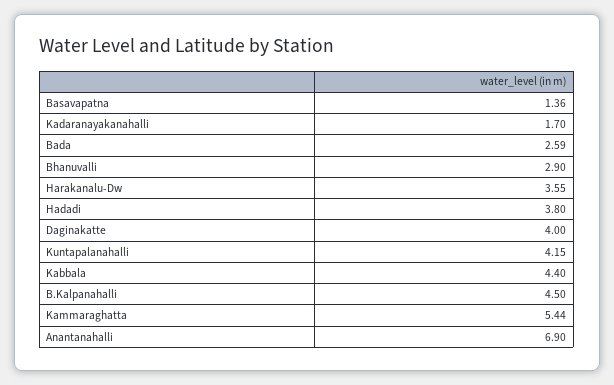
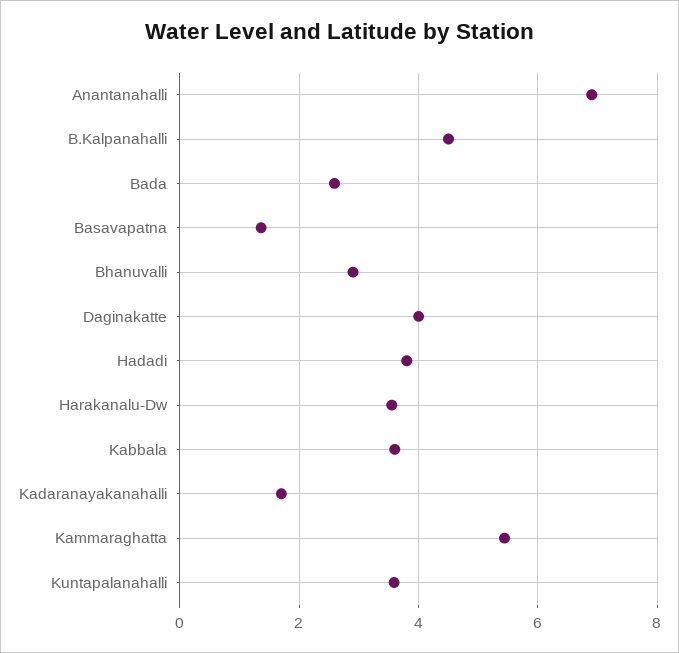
  {
    "Basavapatna": 1.36,
    "Kadaranayakanahalli": 1.7,
    "Bada": 2.59,
    "Bhanuvalli": 2.9,
    "Harakanalu-Dw": 3.55,
    "Hadadi": 3.8,
    "Daginakatte": 4,
-   "Kuntapalanahalli": 4.15,
+   "Kuntapalanahalli": 3.6,
-   "Kabbala": 4.4,
+   "Kabbala": 3.6,
    "B.Kalpanahalli": 4.5,
    "Kammaraghatta": 5.44,
    "Anantanahalli": 6.9
  }

